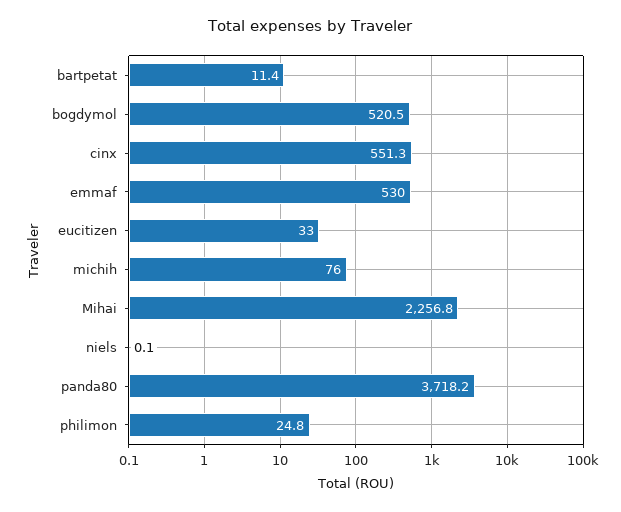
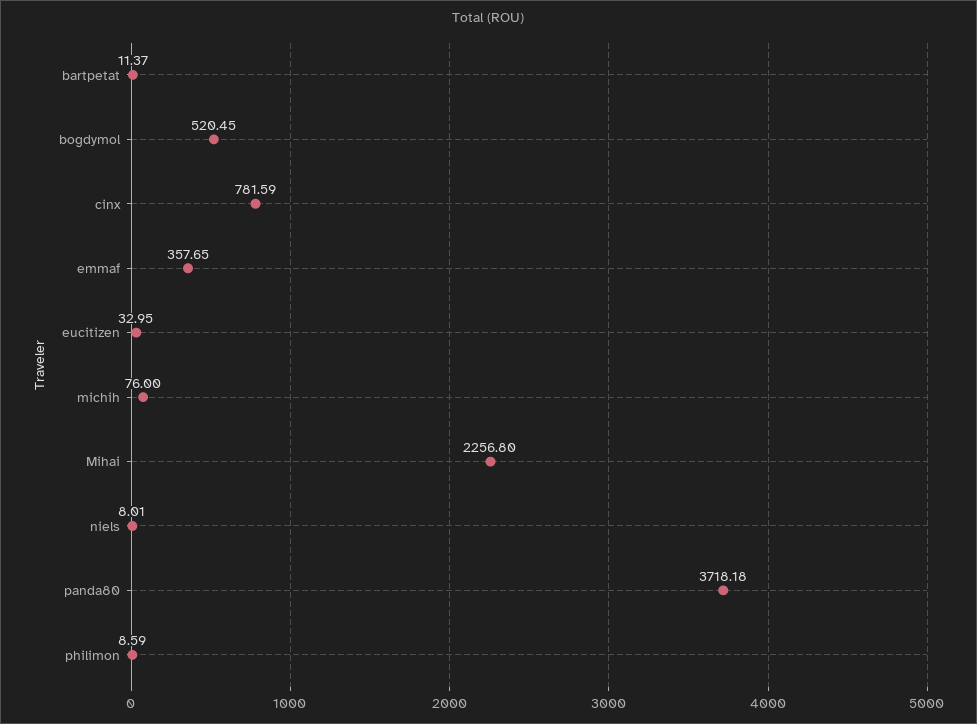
  {
    "bartpetat": 11.37,
    "bogdymol": 520.45,
-   "cinx": 551.3,
+   "cinx": 781.59,
-   "emmaf": 530,
+   "emmaf": 357.65,
    "eucitizen": 32.95,
    "michih": 76,
    "Mihai": 2256.8,
-   "niels": 0.1,
+   "niels": 8.01,
    "panda80": 3718.18,
-   "philimon": 24.8
+   "philimon": 8.59
  }

